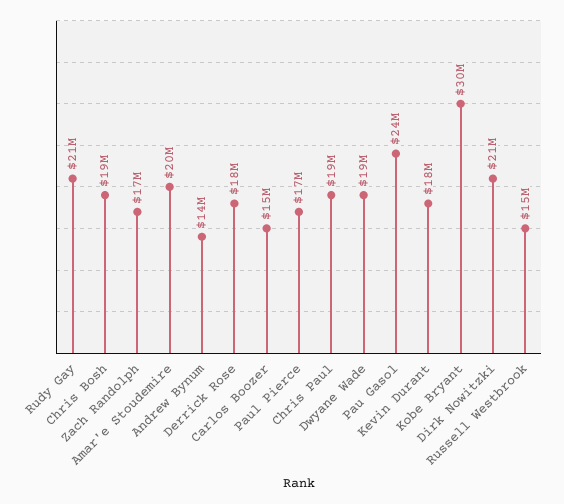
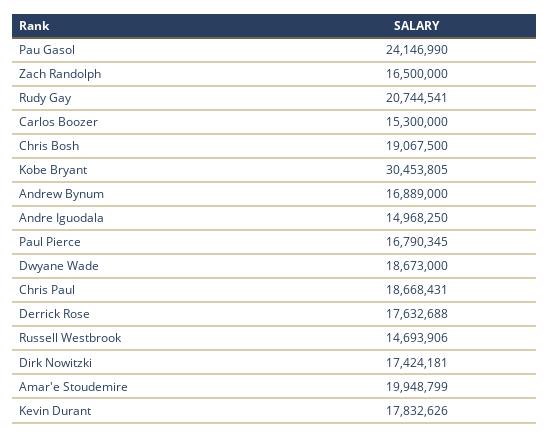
  {
    "Rudy Gay": 20744541,
    "Chris Bosh": 19067500,
    "Zach Randolph": 16500000,
    "Amar'e Stoudemire": 19948799,
-   "Andrew Bynum": 14000000,
+   "Andrew Bynum": 16889000,
    "Derrick Rose": 17632688,
    "Carlos Boozer": 15300000,
    "Paul Pierce": 16790345,
    "Chris Paul": 18668431,
    "Dwyane Wade": 18673000,
    "Pau Gasol": 24146990,
    "Kevin Durant": 17832626,
    "Kobe Bryant": 30453805,
-   "Dirk Nowitzki": 21000000,
+   "Dirk Nowitzki": 17424181,
-   "Russell Westbrook": 14693906
+   "Russell Westbrook": 14693906,
+   "Andre Iguodala": 14968250
  }

